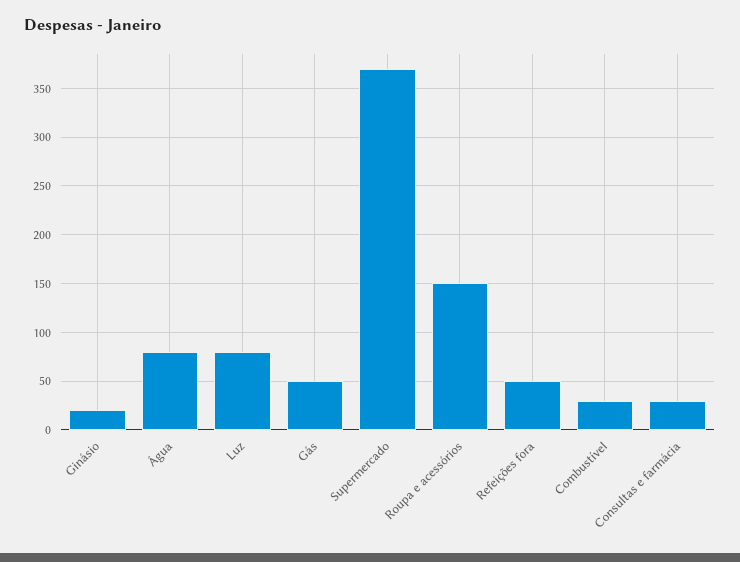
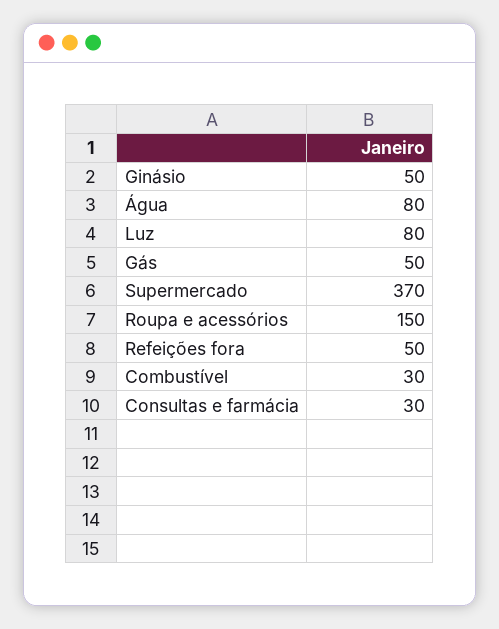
  {
-   "Ginásio": 20,
+   "Ginásio": 50,
    "Água": 80,
    "Luz": 80,
    "Gás": 50,
    "Supermercado": 370,
    "Roupa e acessórios": 150,
    "Refeições fora": 50,
    "Combustível": 30,
    "Consultas e farmácia": 30
  }

